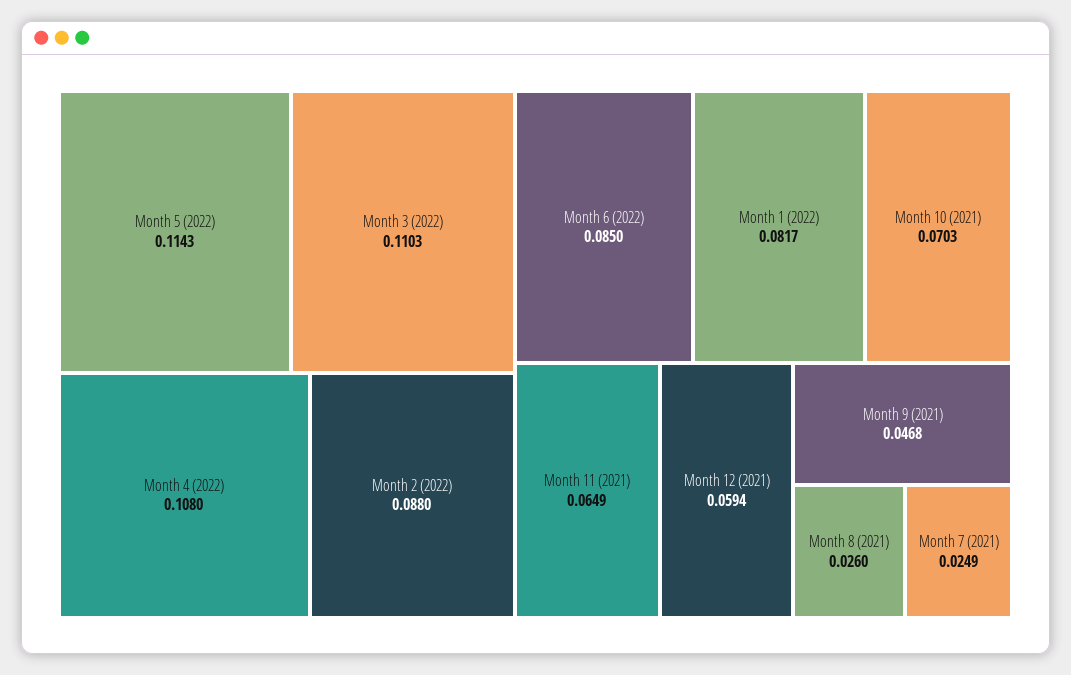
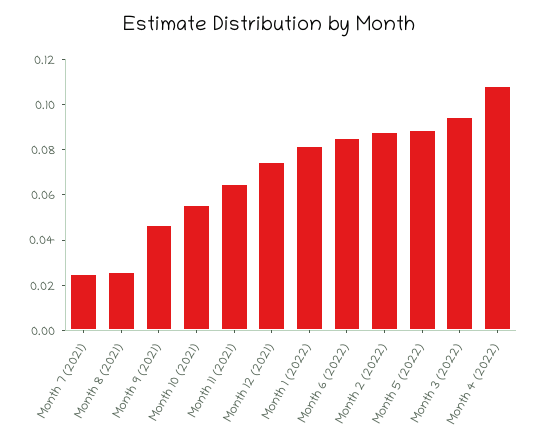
  {
-   "Month 5 (2022)": 0.1143,
+   "Month 5 (2022)": 0.09,
-   "Month 3 (2022)": 0.1103,
+   "Month 3 (2022)": 0.095,
    "Month 4 (2022)": 0.108,
    "Month 2 (2022)": 0.088,
    "Month 6 (2022)": 0.085,
    "Month 1 (2022)": 0.0817,
-   "Month 10 (2021)": 0.0703,
+   "Month 10 (2021)": 0.055,
    "Month 11 (2021)": 0.0649,
-   "Month 12 (2021)": 0.0594,
+   "Month 12 (2021)": 0.075,
    "Month 9 (2021)": 0.0468,
    "Month 8 (2021)": 0.026,
    "Month 7 (2021)": 0.0249
  }

